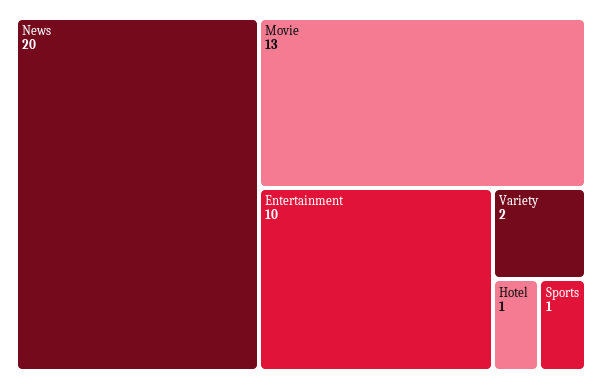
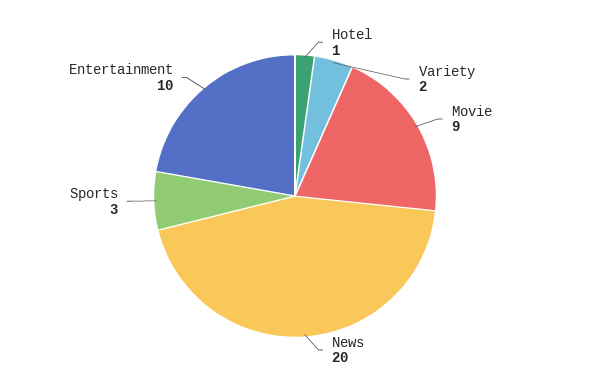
  {
    "News": 20,
-   "Movie": 13,
+   "Movie": 9,
    "Entertainment": 10,
    "Variety": 2,
    "Hotel": 1,
-   "Sports": 1
+   "Sports": 3
  }

